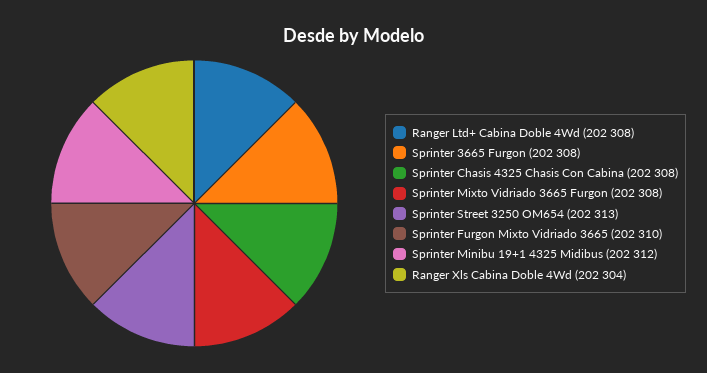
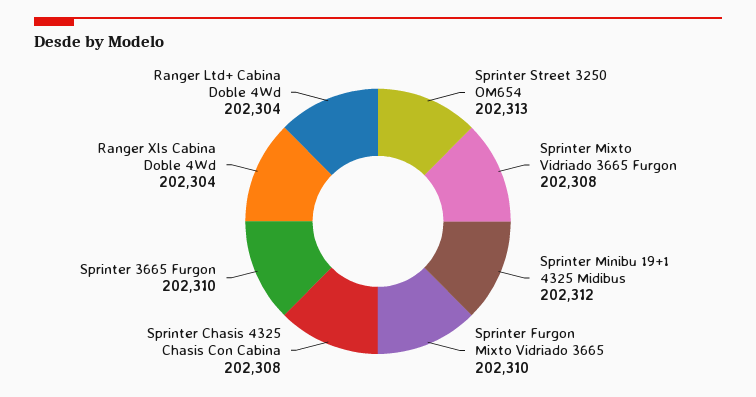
  {
-   "Ranger Ltd+ Cabina Doble 4Wd": 202308,
+   "Ranger Ltd+ Cabina Doble 4Wd": 202304,
-   "Sprinter 3665 Furgon": 202308,
+   "Sprinter 3665 Furgon": 202310,
    "Sprinter Chasis 4325 Chasis Con Cabina": 202308,
    "Sprinter Mixto Vidriado 3665 Furgon": 202308,
    "Sprinter Street 3250 OM654": 202313,
    "Sprinter Furgon Mixto Vidriado 3665": 202310,
    "Sprinter Minibu 19+1 4325 Midibus": 202312,
    "Ranger Xls Cabina Doble 4Wd": 202304
  }

